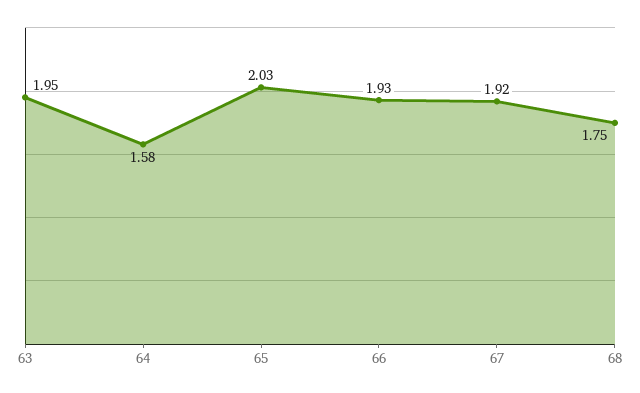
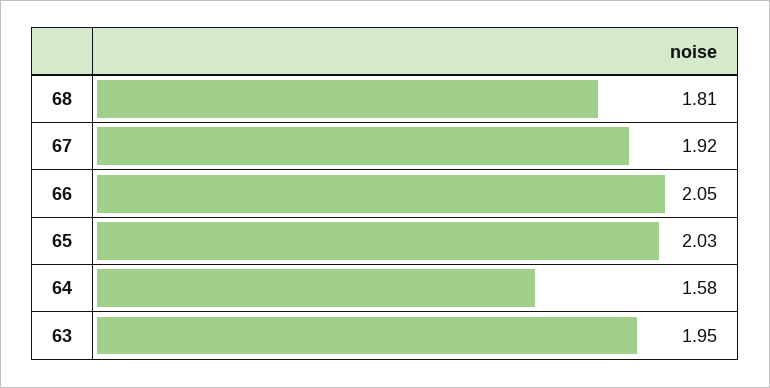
  {
    "63": 1.95,
    "64": 1.58,
    "65": 2.03,
-   "66": 1.93,
+   "66": 2.05,
    "67": 1.92,
-   "68": 1.75
+   "68": 1.81
  }

